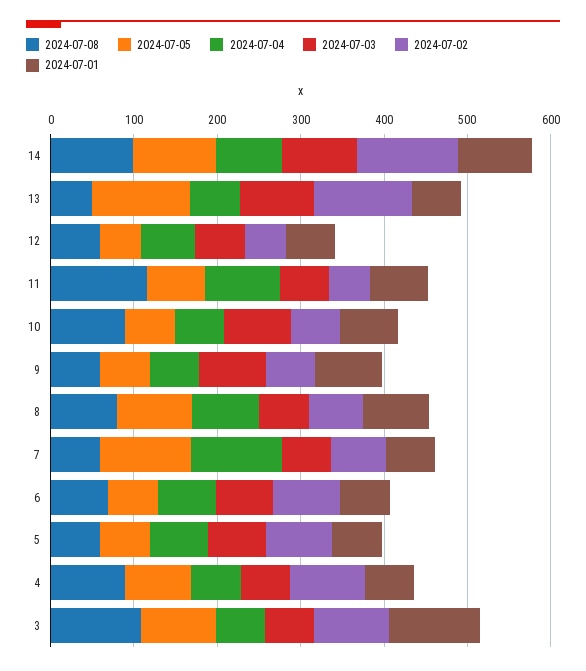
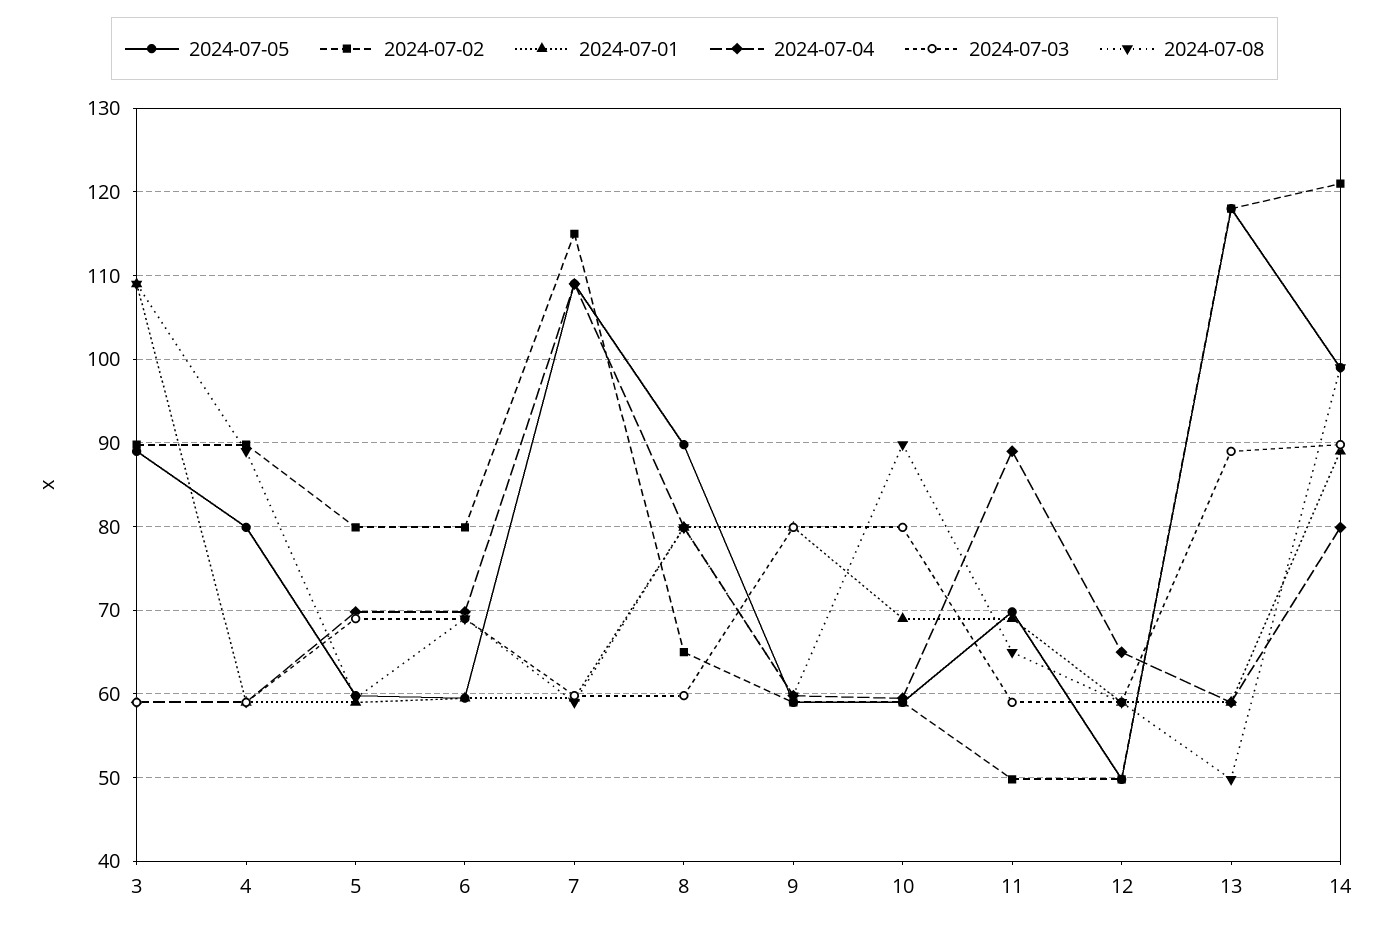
  {
    "2024-07-08": {
      "14": 99,
      "13": 50,
      "12": 59,
-     "11": 120,
+     "11": 65,
      "10": 90,
      "9": 60,
      "8": 80,
      "7": 59,
      "6": 69,
      "5": 60,
      "4": 89,
      "3": 109
    },
    "2024-07-05": {
      "14": 99,
      "13": 118,
      "12": 50,
      "11": 70,
      "10": 59,
      "9": 59,
      "8": 90,
      "7": 109,
      "6": 60,
      "5": 60,
      "4": 80,
      "3": 89
    },
    "2024-07-04": {
      "14": 80,
      "13": 59,
      "12": 65,
      "11": 89,
      "10": 60,
      "9": 60,
      "8": 80,
      "7": 109,
      "6": 70,
      "5": 70,
      "4": 59,
      "3": 59
    },
    "2024-07-03": {
      "14": 90,
      "13": 89,
      "12": 59,
      "11": 59,
      "10": 80,
      "9": 80,
      "8": 60,
      "7": 60,
      "6": 69,
      "5": 69,
      "4": 59,
      "3": 59
    },
    "2024-07-02": {
      "14": 121,
      "13": 118,
      "12": 50,
      "11": 50,
      "10": 59,
      "9": 59,
      "8": 65,
-     "7": 60,
+     "7": 115,
      "6": 80,
      "5": 80,
      "4": 90,
      "3": 90
    },
    "2024-07-01": {
      "14": 89,
      "13": 59,
      "12": 59,
      "11": 69,
      "10": 69,
      "9": 80,
      "8": 80,
      "7": 60,
      "6": 60,
      "5": 59,
      "4": 59,
      "3": 109
    }
  }

